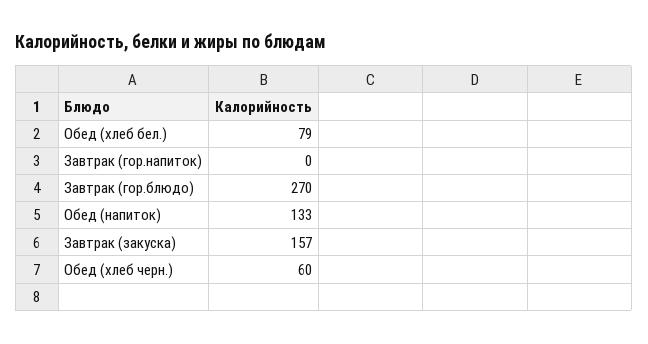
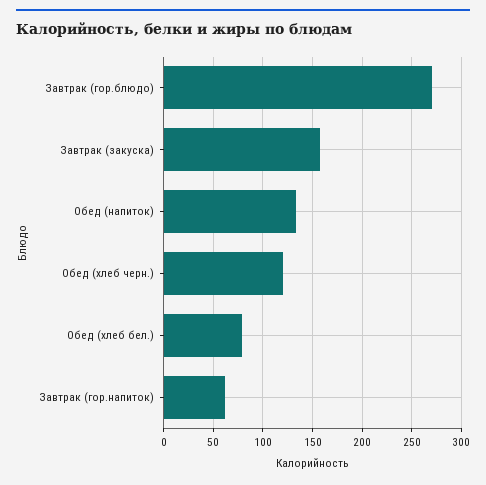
  {
    "Обед (хлеб бел.)": 79,
-   "Завтрак (гор.напиток)": 0,
+   "Завтрак (гор.напиток)": 60,
    "Завтрак (гор.блюдо)": 270,
    "Обед (напиток)": 133,
    "Завтрак (закуска)": 157,
-   "Обед (хлеб черн.)": 60
+   "Обед (хлеб черн.)": 120
  }

